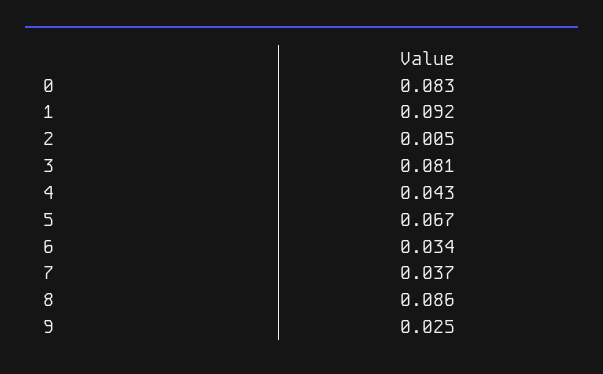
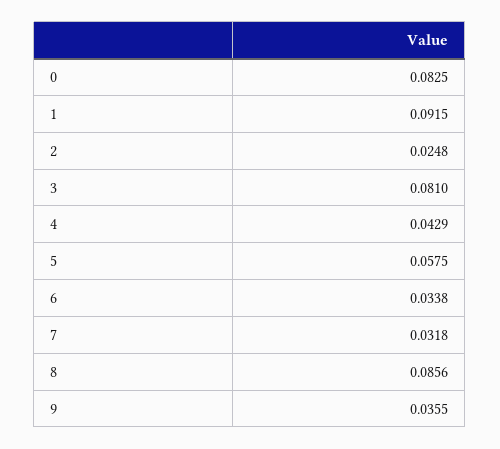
  {
    "0": 0.0825,
    "1": 0.0915,
-   "2": 0.005,
+   "2": 0.0248,
    "3": 0.081,
    "4": 0.0429,
-   "5": 0.067,
+   "5": 0.0575,
    "6": 0.0338,
-   "7": 0.037,
+   "7": 0.0318,
    "8": 0.0856,
-   "9": 0.025
+   "9": 0.0355
  }

